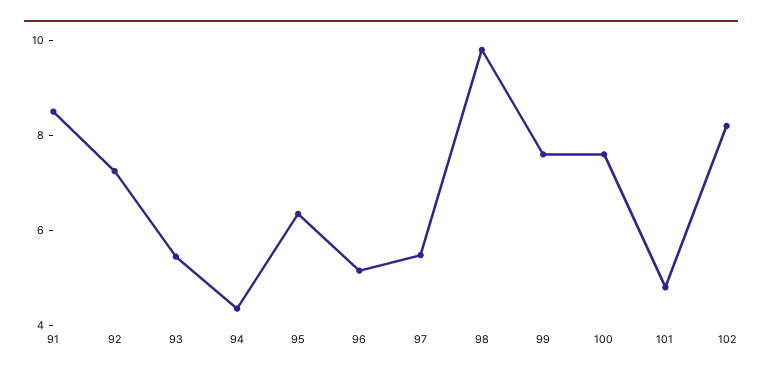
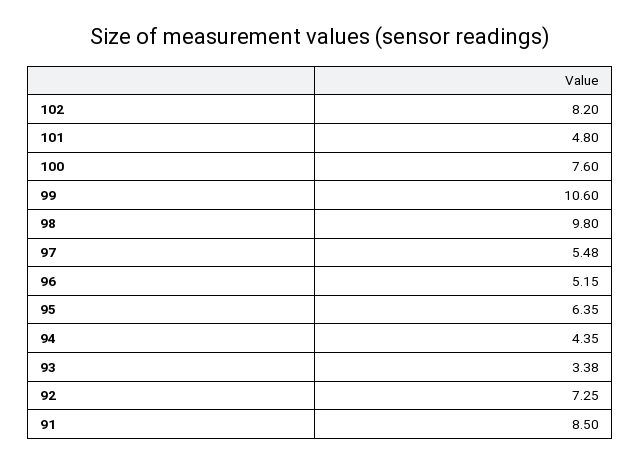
  {
    "91": 8.5,
    "92": 7.25,
-   "93": 5.5,
+   "93": 3.38,
    "94": 4.35,
    "95": 6.35,
    "96": 5.15,
    "97": 5.48,
    "98": 9.8,
-   "99": 7.5,
+   "99": 10.6,
    "100": 7.6,
    "101": 4.8,
    "102": 8.2
  }

